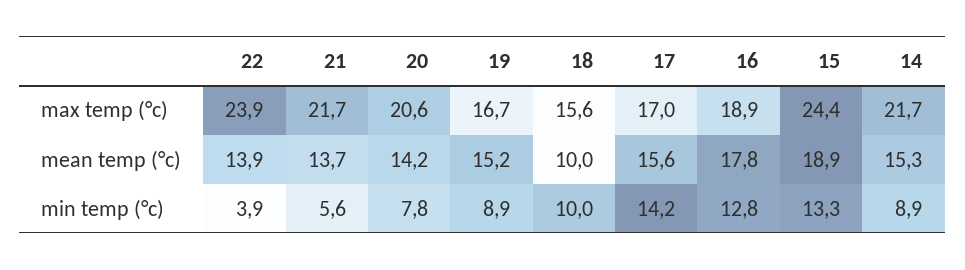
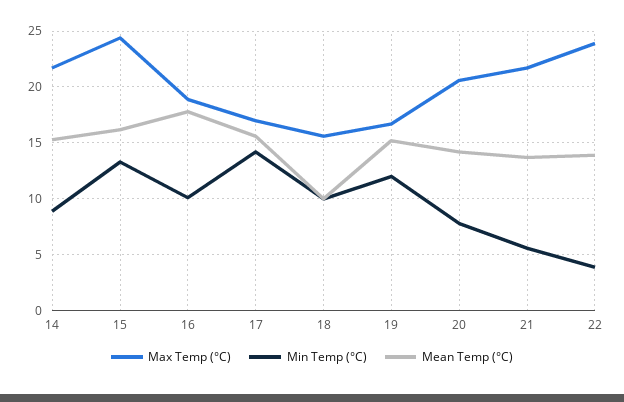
  {
    "max temp (°c)": {
      "22": 23.9,
      "21": 21.7,
      "20": 20.6,
      "19": 16.7,
      "18": 15.6,
      "17": 17,
      "16": 18.9,
      "15": 24.4,
      "14": 21.7
    },
    "mean temp (°c)": {
      "22": 13.9,
      "21": 13.7,
      "20": 14.2,
      "19": 15.2,
      "18": 10,
      "17": 15.6,
      "16": 17.8,
-     "15": 18.9,
+     "15": 16,
      "14": 15.3
    },
    "min temp (°c)": {
      "22": 3.9,
      "21": 5.6,
      "20": 7.8,
-     "19": 8.9,
+     "19": 12,
      "18": 10,
      "17": 14.2,
-     "16": 12.8,
+     "16": 10,
      "15": 13.3,
      "14": 8.9
    }
  }

